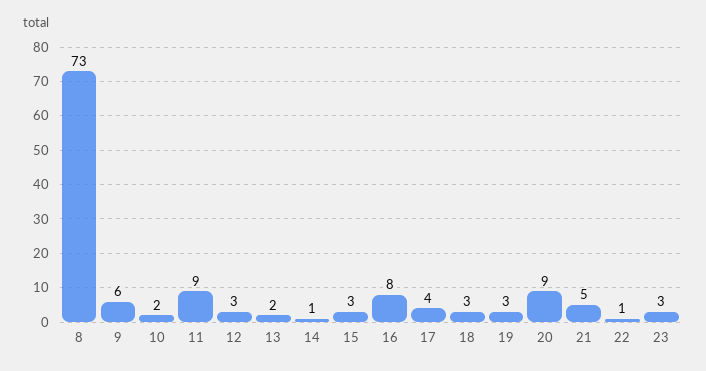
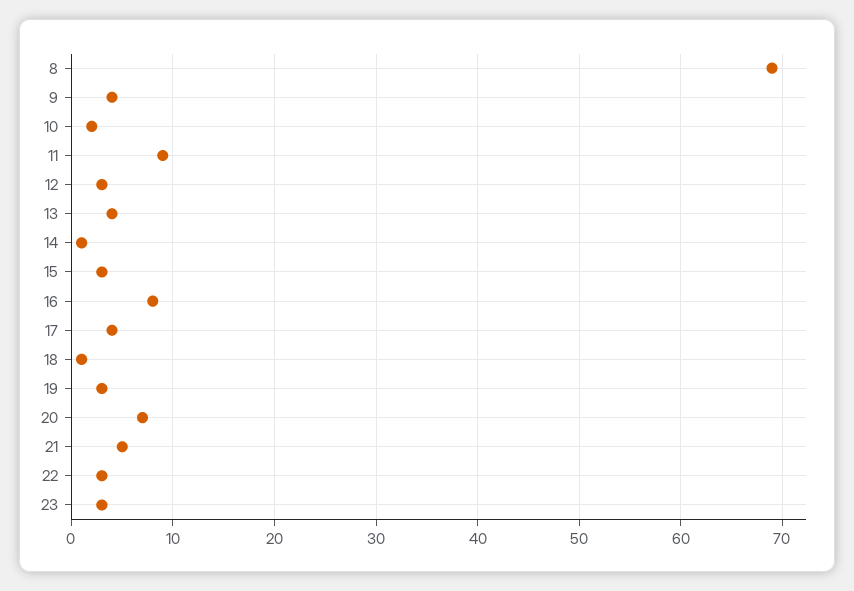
  {
-   "8": 73,
+   "8": 69,
-   "9": 6,
+   "9": 4,
    "10": 2,
    "11": 9,
    "12": 3,
-   "13": 2,
+   "13": 4,
    "14": 1,
    "15": 3,
    "16": 8,
    "17": 4,
-   "18": 3,
+   "18": 1,
    "19": 3,
-   "20": 9,
+   "20": 7,
    "21": 5,
-   "22": 1,
+   "22": 3,
    "23": 3
  }

